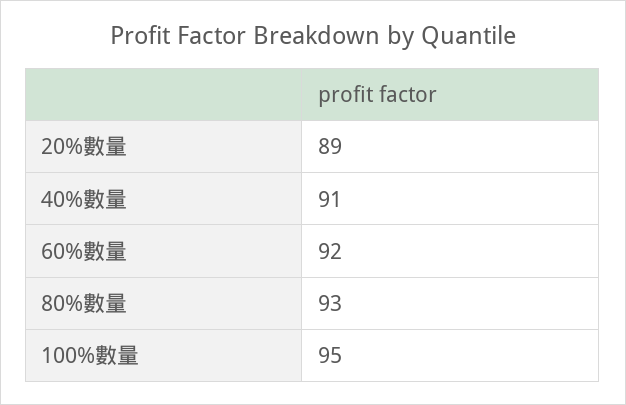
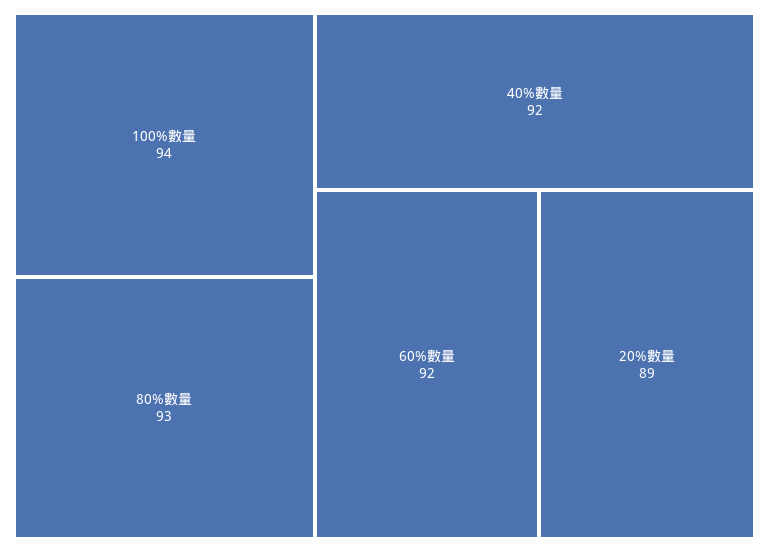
  {
    "20%數量": 89,
-   "40%數量": 91,
+   "40%數量": 92,
    "60%數量": 92,
    "80%數量": 93,
-   "100%數量": 95
+   "100%數量": 94
  }

